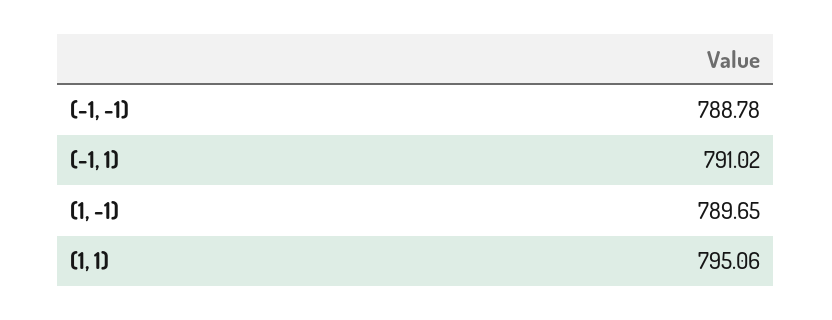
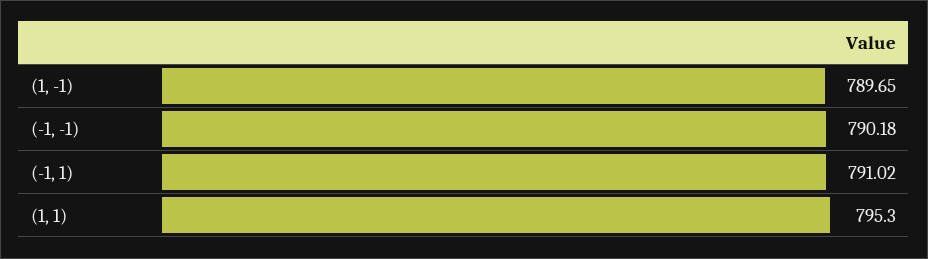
  {
-   "(-1, -1)": 788.78,
+   "(-1, -1)": 790.18,
    "(-1, 1)": 791.02,
    "(1, -1)": 789.65,
-   "(1, 1)": 795.06
+   "(1, 1)": 795.3
  }

